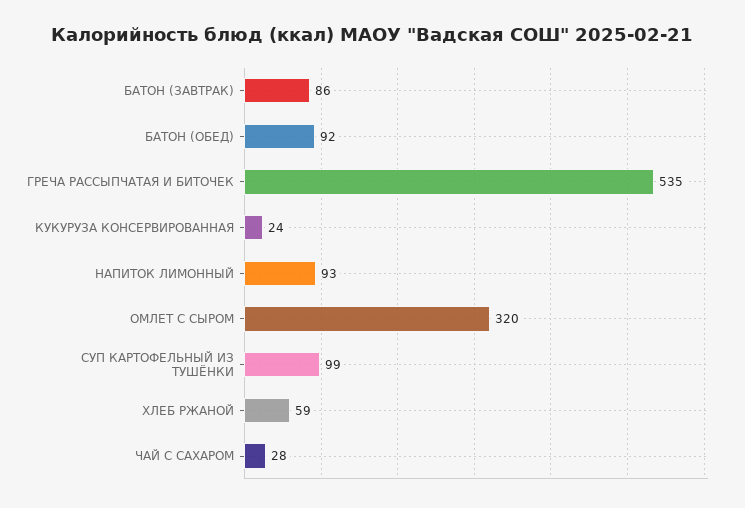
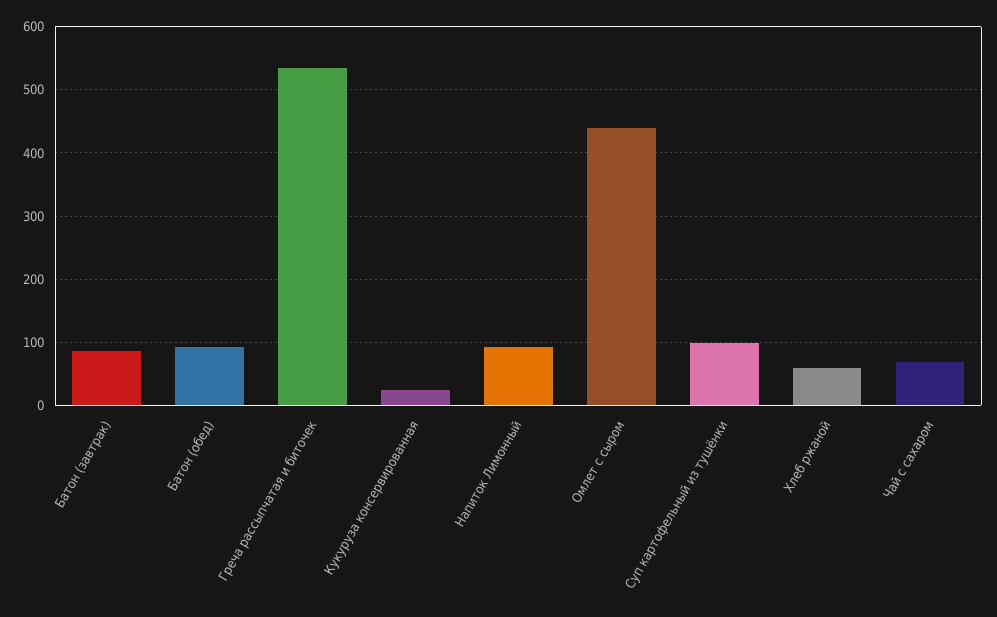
  {
    "БАТОН (ЗАВТРАК)": 86,
    "БАТОН (ОБЕД)": 92,
    "ГРЕЧА РАССЫПЧАТАЯ И БИТОЧЕК": 535,
    "КУКУРУЗА КОНСЕРВИРОВАННАЯ": 24,
    "НАПИТОК ЛИМОННЫЙ": 93,
-   "ОМЛЕТ С СЫРОМ": 320,
+   "ОМЛЕТ С СЫРОМ": 440,
    "СУП КАРТОФЕЛЬНЫЙ ИЗ ТУШЁНКИ": 99,
    "ХЛЕБ РЖАНОЙ": 59,
-   "ЧАЙ С САХАРОМ": 28
+   "ЧАЙ С САХАРОМ": 70
  }

